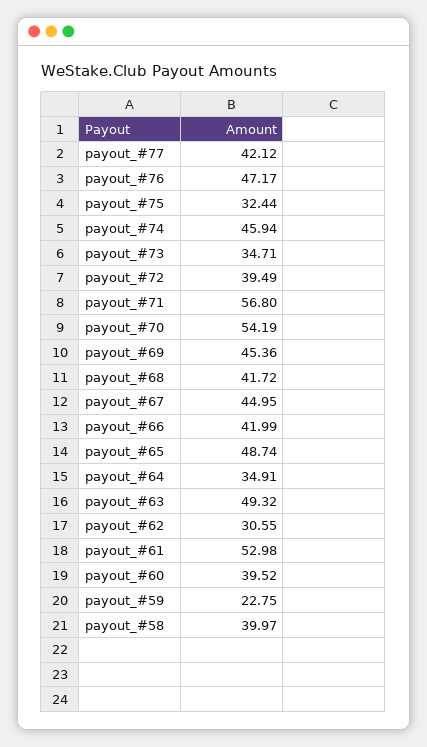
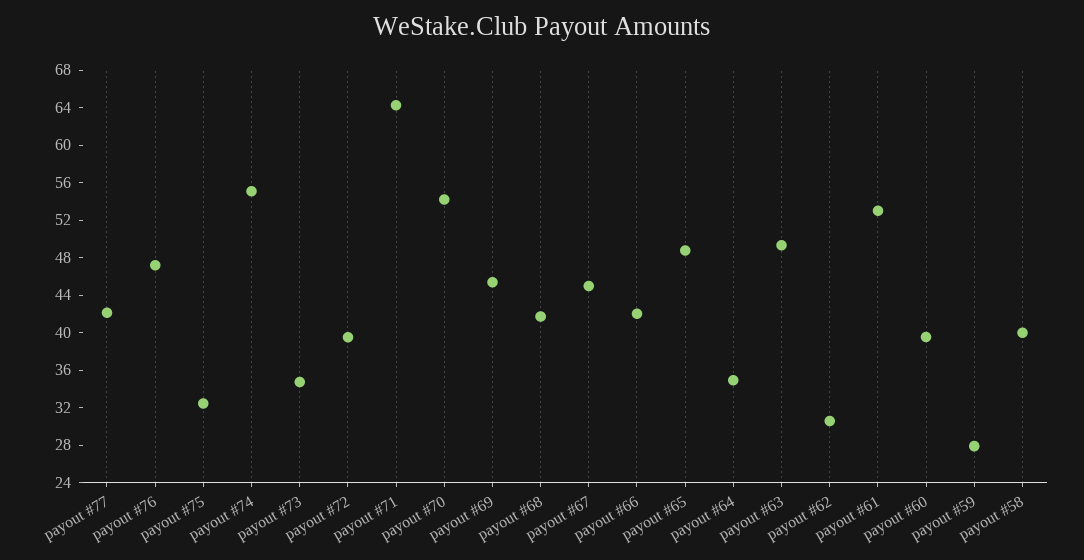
  {
    "payout_#77": 42.12,
    "payout_#76": 47.17,
    "payout_#75": 32.44,
-   "payout_#74": 45.94,
+   "payout_#74": 55,
    "payout_#73": 34.71,
    "payout_#72": 39.49,
-   "payout_#71": 56.8,
+   "payout_#71": 64,
    "payout_#70": 54.19,
    "payout_#69": 45.36,
    "payout_#68": 41.72,
    "payout_#67": 44.95,
    "payout_#66": 41.99,
    "payout_#65": 48.74,
    "payout_#64": 34.91,
    "payout_#63": 49.32,
    "payout_#62": 30.55,
    "payout_#61": 52.98,
    "payout_#60": 39.52,
-   "payout_#59": 22.75,
+   "payout_#59": 28,
    "payout_#58": 39.97
  }

